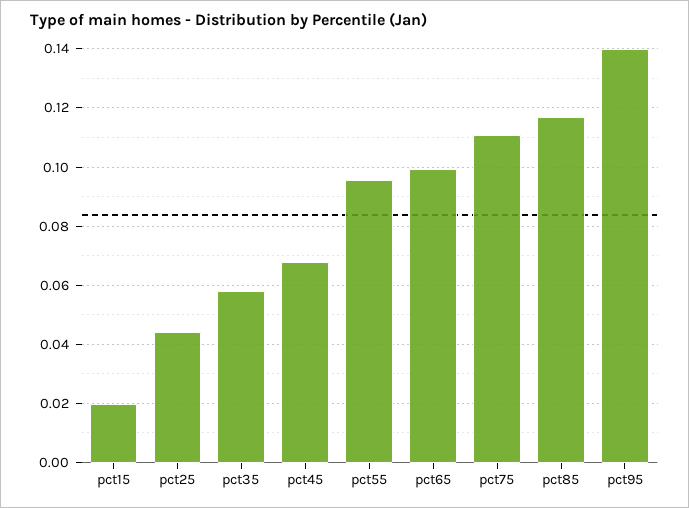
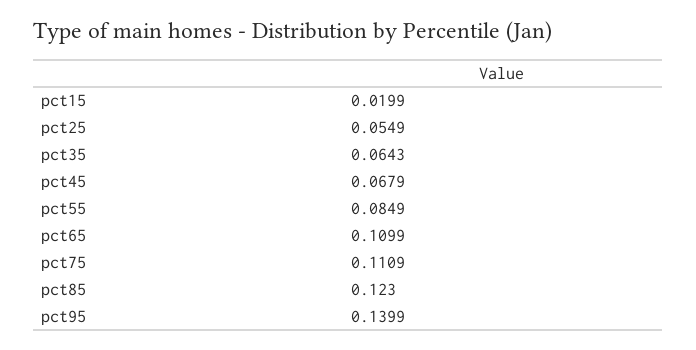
  {
    "pct15": 0.0199,
-   "pct25": 0.045,
+   "pct25": 0.0549,
-   "pct35": 0.0575,
+   "pct35": 0.0643,
    "pct45": 0.0679,
-   "pct55": 0.095,
+   "pct55": 0.0849,
-   "pct65": 0.1,
+   "pct65": 0.1099,
    "pct75": 0.1109,
-   "pct85": 0.1175,
+   "pct85": 0.123,
    "pct95": 0.1399
  }

